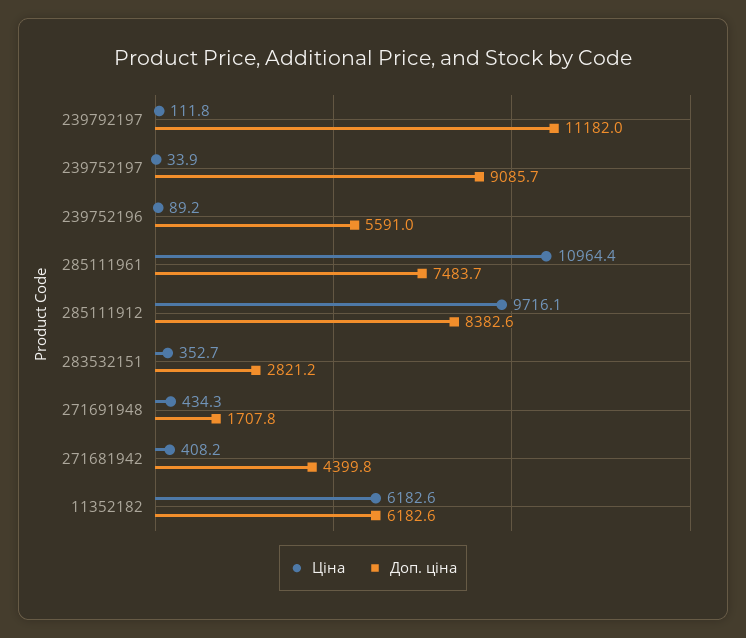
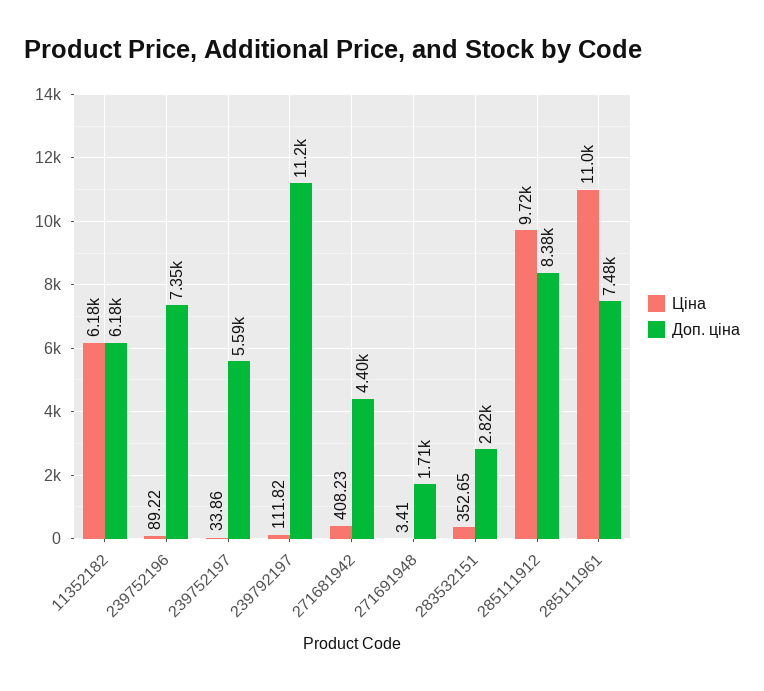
  {
    "Ціна": {
      "239792197": 111.82,
      "239752197": 33.86,
      "239752196": 89.22,
      "285111961": 10964.4,
      "285111912": 9716.1,
      "283532151": 352.65,
-     "271691948": 434.3,
+     "271691948": 3.41,
      "271681942": 408.23,
      "11352182": 6182.6
    },
    "Доп. ціна": {
      "239792197": 11182,
-     "239752197": 9085.7,
+     "239752197": 5590,
-     "239752196": 5591,
+     "239752196": 7350,
      "285111961": 7483.7,
      "285111912": 8382.6,
      "283532151": 2821.2,
      "271691948": 1707.8,
      "271681942": 4399.8,
      "11352182": 6182.6
    }
  }

